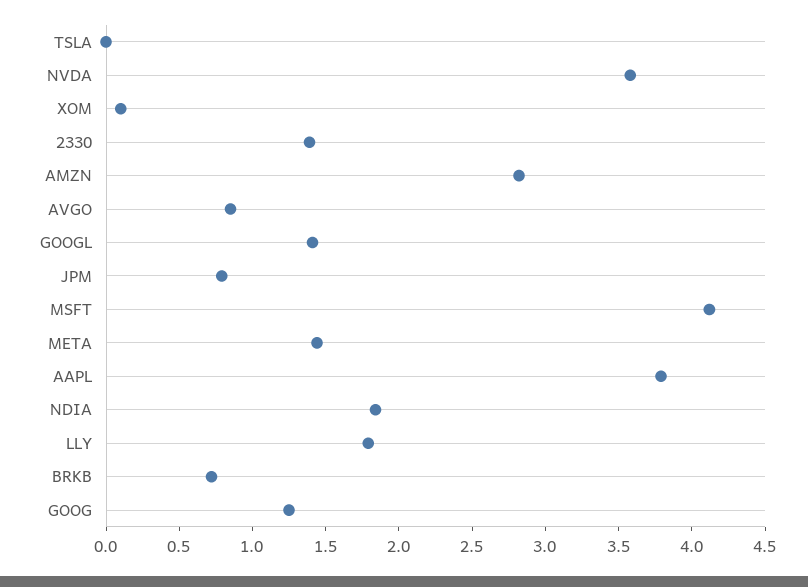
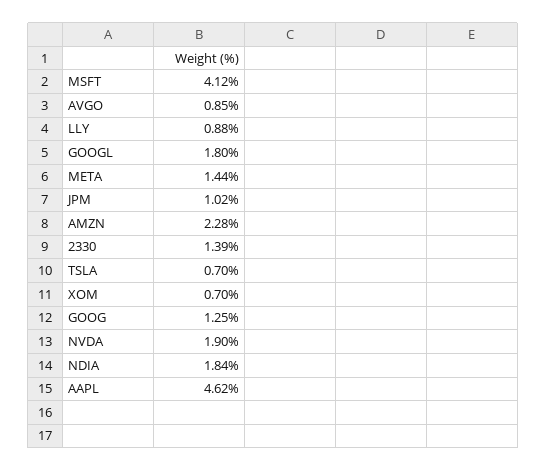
  {
-   "TSLA": 0,
+   "TSLA": 0.7,
-   "NVDA": 3.6,
+   "NVDA": 1.9,
-   "XOM": 0.1,
+   "XOM": 0.7,
    "2330": 1.39,
-   "AMZN": 2.8,
+   "AMZN": 2.28,
    "AVGO": 0.85,
-   "GOOGL": 1.4,
+   "GOOGL": 1.8,
-   "JPM": 0.8,
+   "JPM": 1.02,
    "MSFT": 4.12,
    "META": 1.44,
-   "AAPL": 3.8,
+   "AAPL": 4.62,
    "NDIA": 1.84,
-   "LLY": 1.8,
+   "LLY": 0.88,
-   "BRKB": 0.7,
    "GOOG": 1.25
  }

